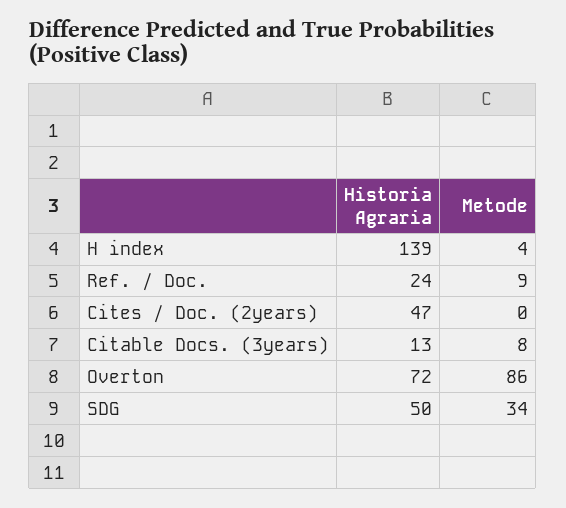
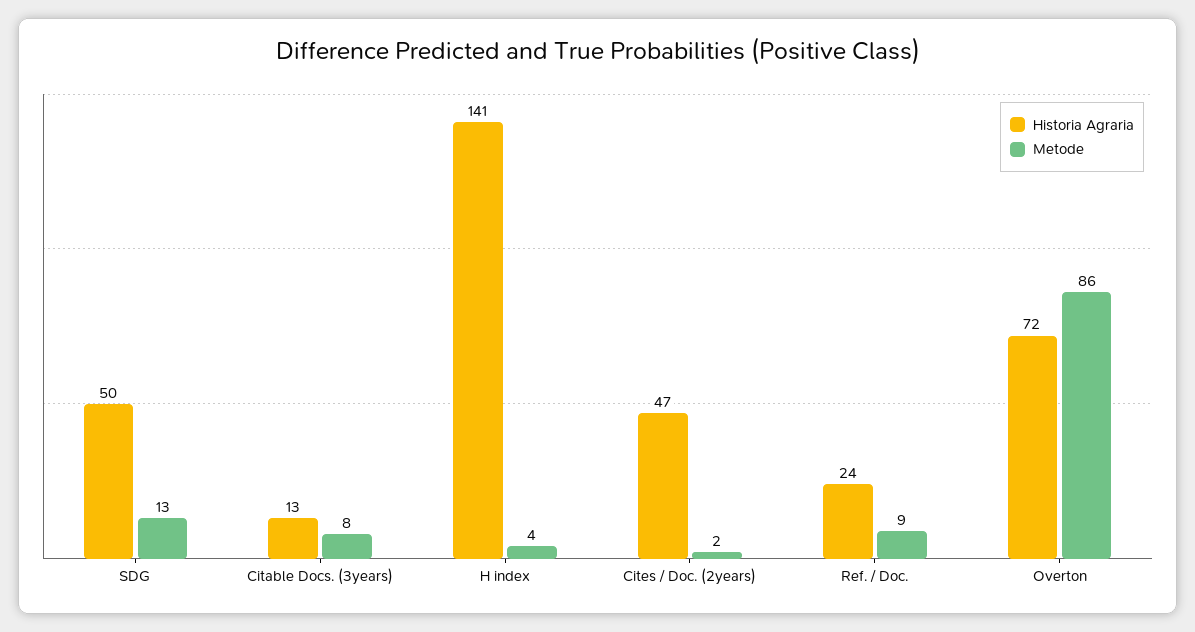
  {
    "Historia Agraria": {
-     "H index": 139,
+     "H index": 141,
      "Ref. / Doc.": 24,
      "Cites / Doc. (2years)": 47,
      "Citable Docs. (3years)": 13,
      "Overton": 72,
      "SDG": 50
    },
    "Metode": {
      "H index": 4,
      "Ref. / Doc.": 9,
-     "Cites / Doc. (2years)": 0,
+     "Cites / Doc. (2years)": 2,
      "Citable Docs. (3years)": 8,
      "Overton": 86,
-     "SDG": 34
+     "SDG": 13
    }
  }

